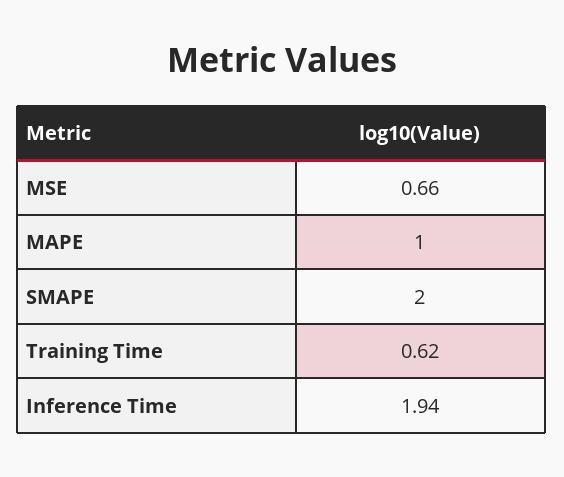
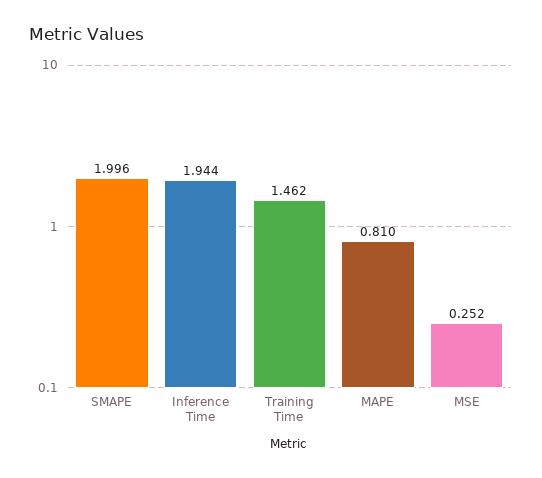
  {
-   "MSE": 0.66,
+   "MSE": 0.252,
-   "MAPE": 1,
+   "MAPE": 0.81,
    "SMAPE": 1.996,
-   "Training Time": 0.62,
+   "Training Time": 1.462,
    "Inference Time": 1.944
  }

